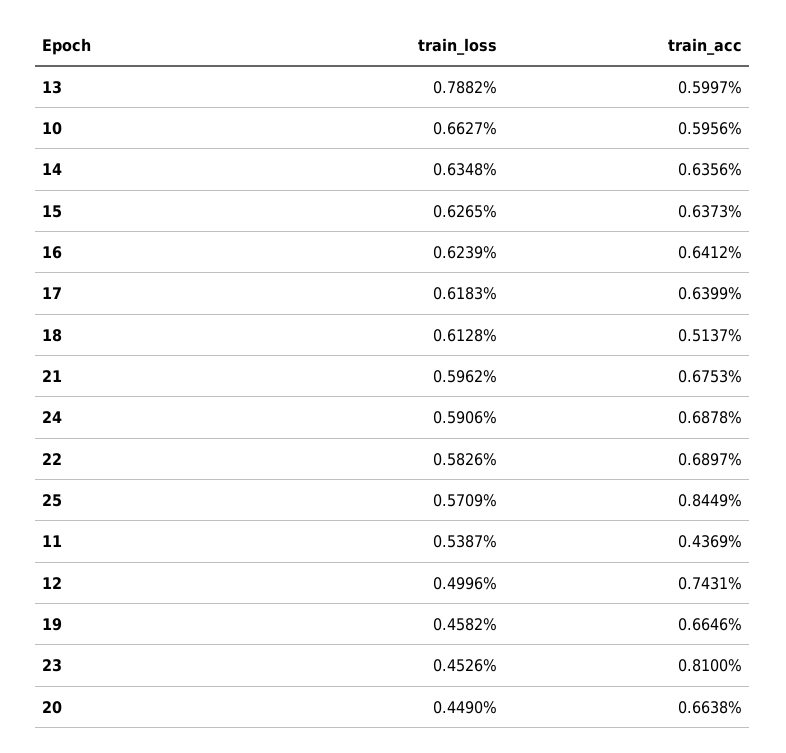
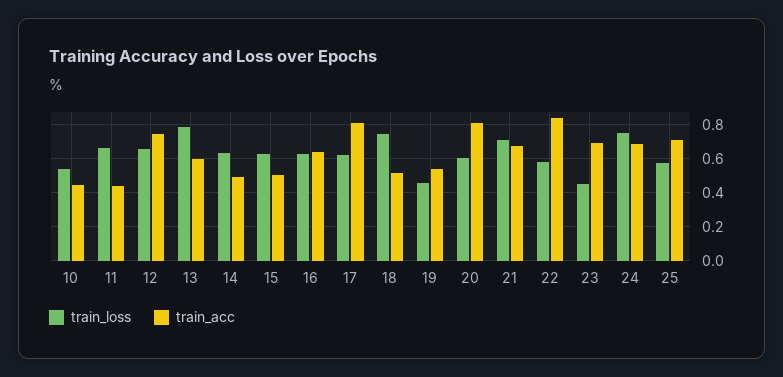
  {
    "train_loss": {
      "13": 0.7882,
-     "10": 0.6627,
+     "10": 0.55,
      "14": 0.6348,
      "15": 0.6265,
      "16": 0.6239,
      "17": 0.6183,
-     "18": 0.6128,
+     "18": 0.75,
-     "21": 0.5962,
+     "21": 0.7,
-     "24": 0.5906,
+     "24": 0.75,
      "22": 0.5826,
      "25": 0.5709,
-     "11": 0.5387,
+     "11": 0.65,
-     "12": 0.4996,
+     "12": 0.65,
      "19": 0.4582,
      "23": 0.4526,
-     "20": 0.449
+     "20": 0.6
    },
    "train_acc": {
      "13": 0.5997,
-     "10": 0.5956,
+     "10": 0.45,
-     "14": 0.6356,
+     "14": 0.5,
-     "15": 0.6373,
+     "15": 0.5,
      "16": 0.6412,
-     "17": 0.6399,
+     "17": 0.8,
      "18": 0.5137,
      "21": 0.6753,
      "24": 0.6878,
-     "22": 0.6897,
+     "22": 0.85,
-     "25": 0.8449,
+     "25": 0.7,
      "11": 0.4369,
      "12": 0.7431,
-     "19": 0.6646,
+     "19": 0.55,
-     "23": 0.81,
+     "23": 0.7,
-     "20": 0.6638
+     "20": 0.8
    }
  }

